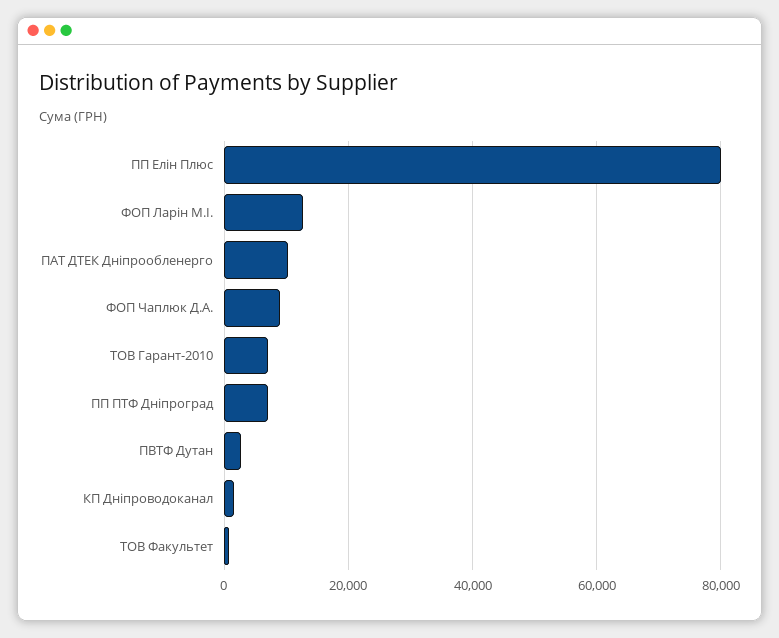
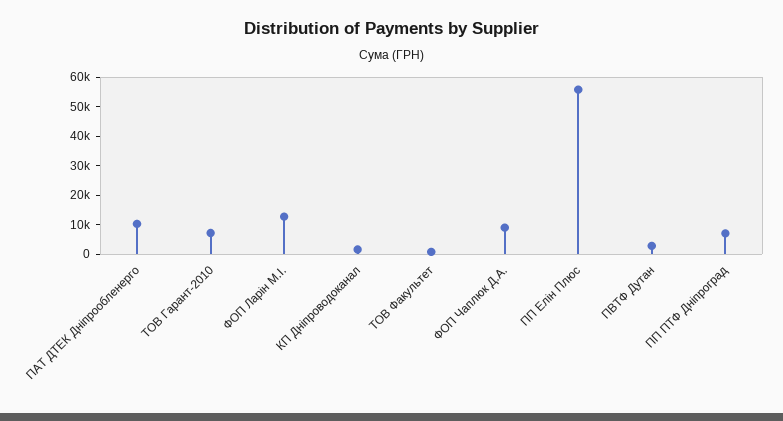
  {
-   "ПП Елін Плюс": 80000,
+   "ПП Елін Плюс": 55000,
    "ФОП Ларін М.І.": 12000,
    "ПАТ ДТЕК Дніпрообленерго": 10000,
    "ФОП Чаплюк Д.А.": 10000,
    "ТОВ Гарант-2010": 8000,
    "ПП ПТФ Дніпроград": 8000,
    "ПВТФ Дутан": 2000,
    "КП Дніпроводоканал": 2000,
    "ТОВ Факультет": 0
  }

